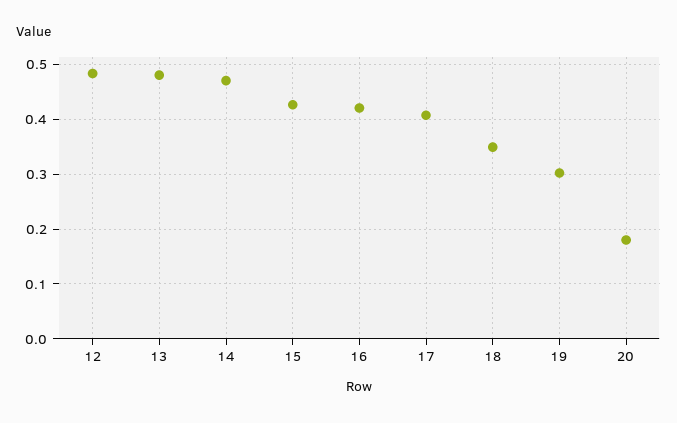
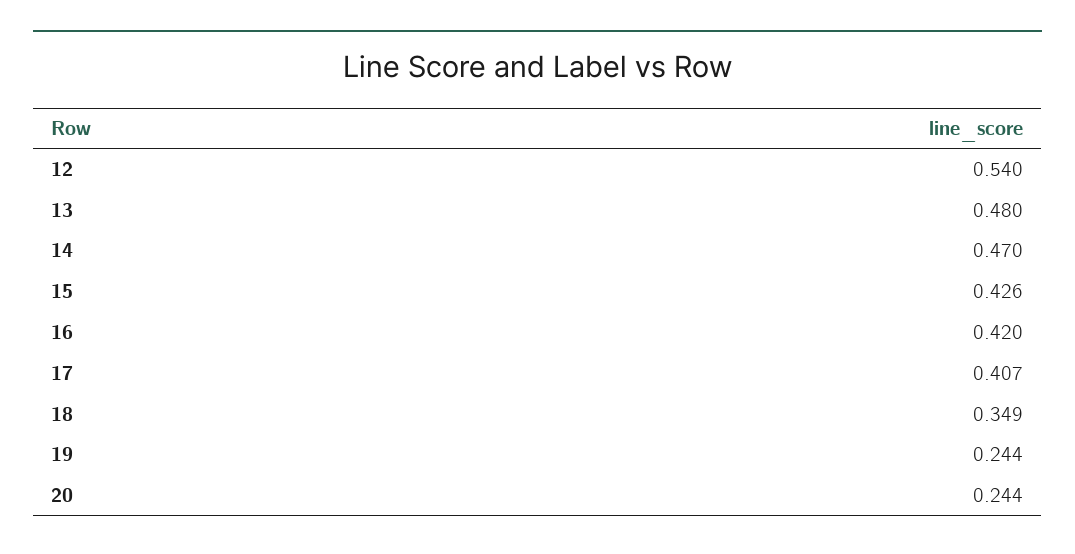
  {
-   "12": 0.48,
+   "12": 0.54,
    "13": 0.48,
    "14": 0.47,
    "15": 0.426,
    "16": 0.42,
    "17": 0.407,
    "18": 0.349,
-   "19": 0.3,
+   "19": 0.244,
-   "20": 0.18
+   "20": 0.244
  }

